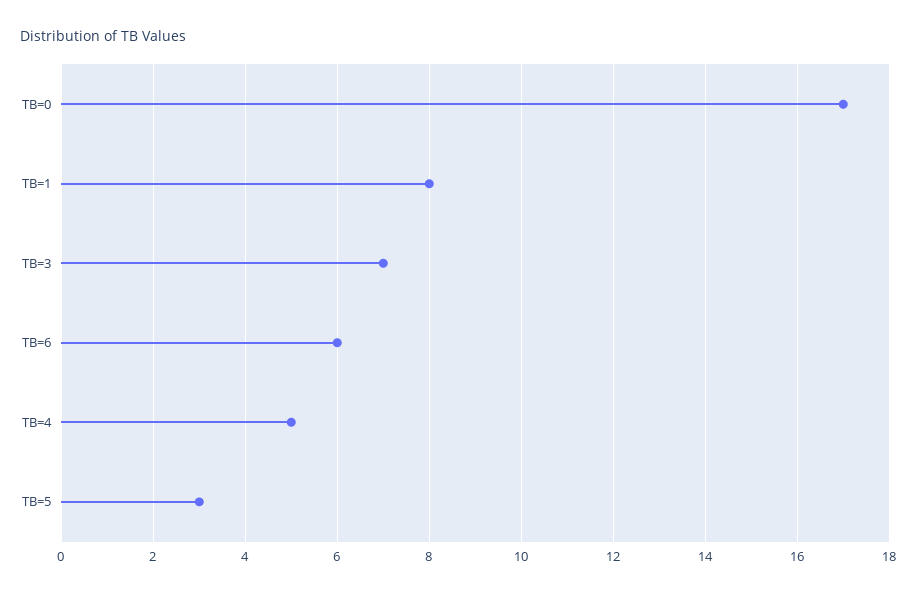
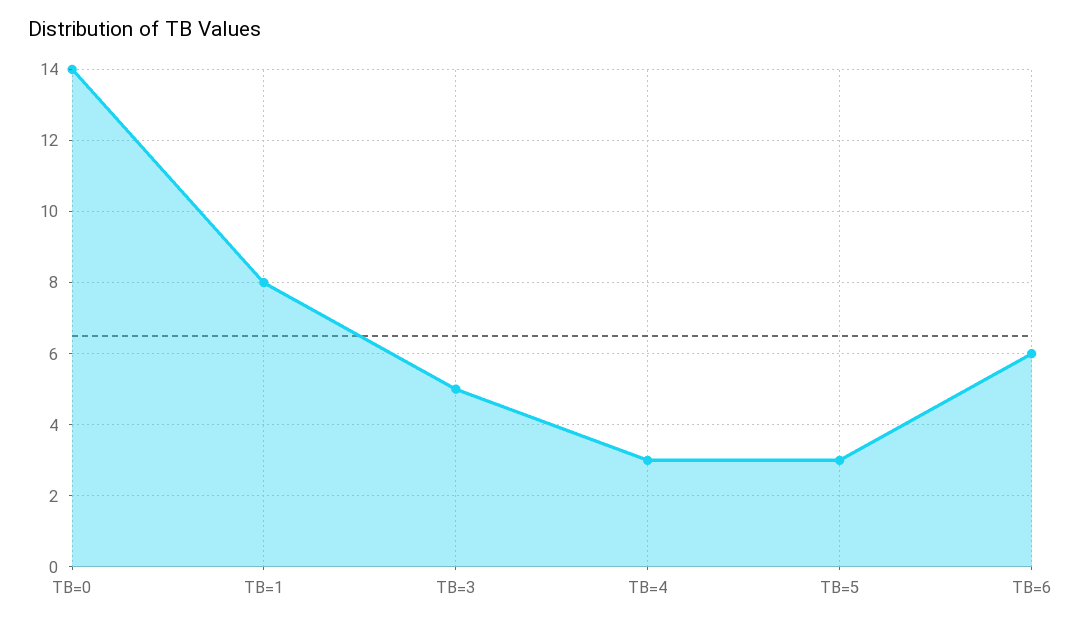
  {
-   "TB=0": 17,
+   "TB=0": 14,
    "TB=1": 8,
-   "TB=3": 7,
+   "TB=3": 5,
    "TB=6": 6,
-   "TB=4": 5,
+   "TB=4": 3,
    "TB=5": 3
  }

